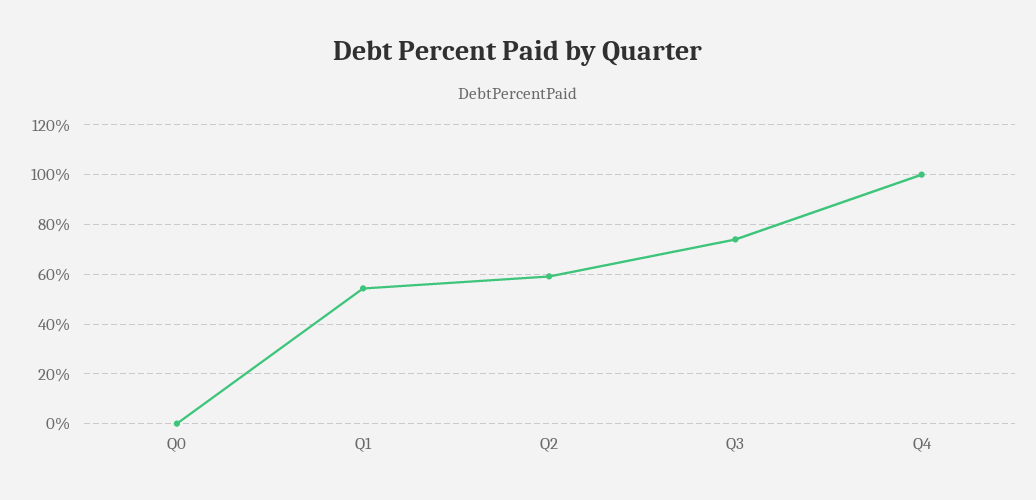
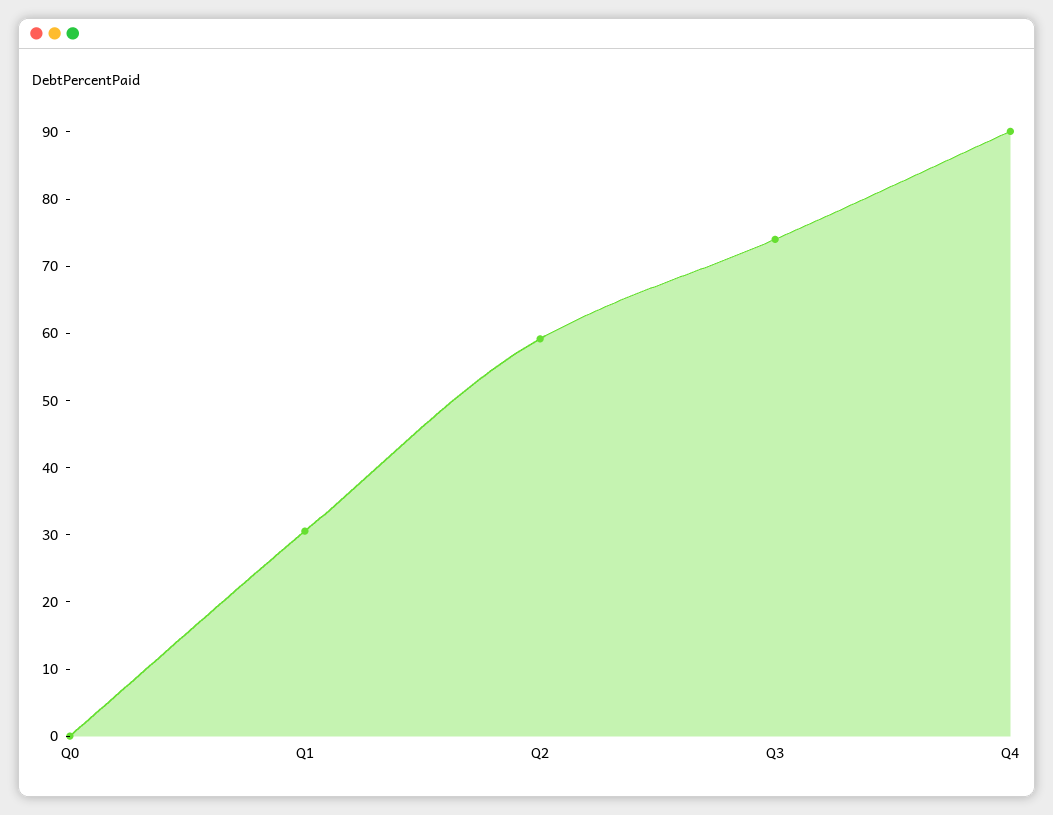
  {
    "Q0": 0,
-   "Q1": 55,
+   "Q1": 30,
    "Q2": 60,
    "Q3": 74,
-   "Q4": 100
+   "Q4": 90
  }

